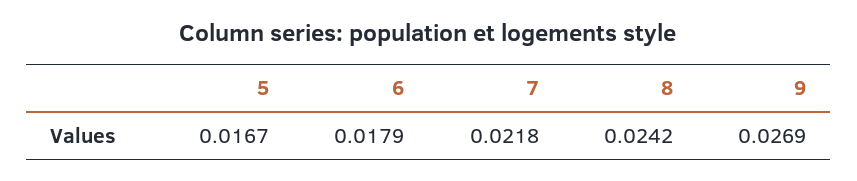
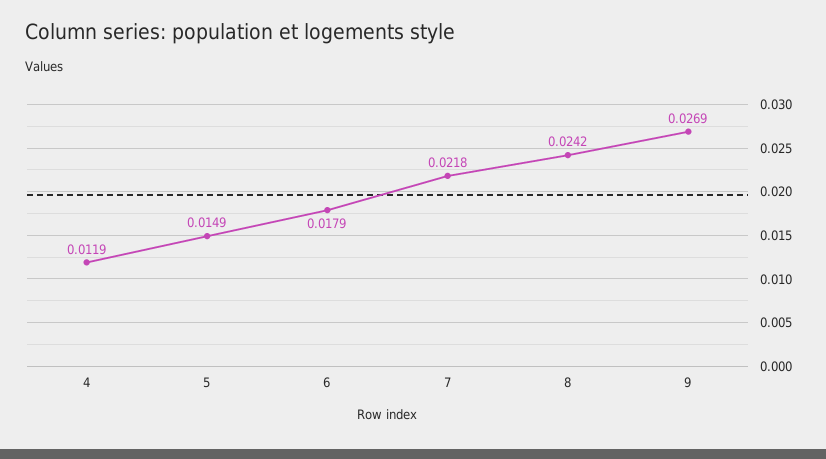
  {
-   "5": 0.0167,
+   "5": 0.0149,
    "6": 0.0179,
    "7": 0.0218,
    "8": 0.0242,
-   "9": 0.0269
+   "9": 0.0269,
+   "4": 0.0119
  }

